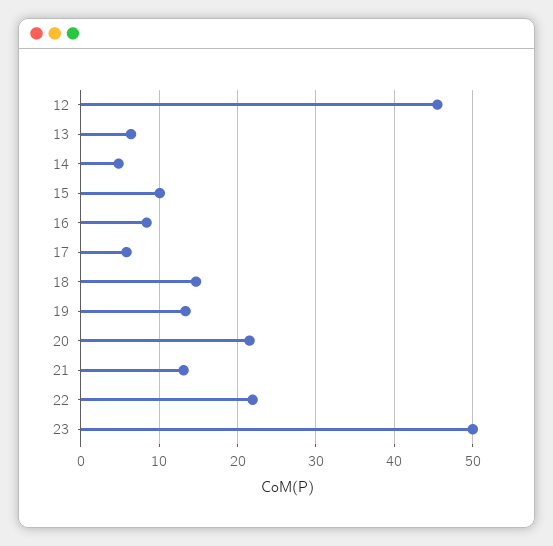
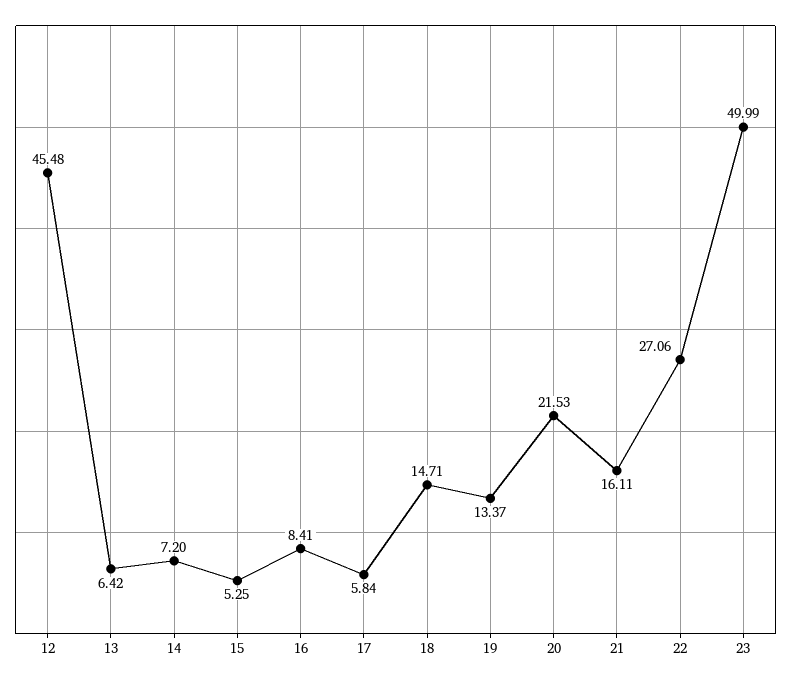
  {
    "12": 45.48,
    "13": 6.42,
-   "14": 5,
+   "14": 7.2,
-   "15": 10,
+   "15": 5.25,
    "16": 8.41,
    "17": 5.84,
    "18": 14.71,
    "19": 13.37,
    "20": 21.53,
-   "21": 13,
+   "21": 16.11,
-   "22": 22,
+   "22": 27.06,
    "23": 49.99
  }

